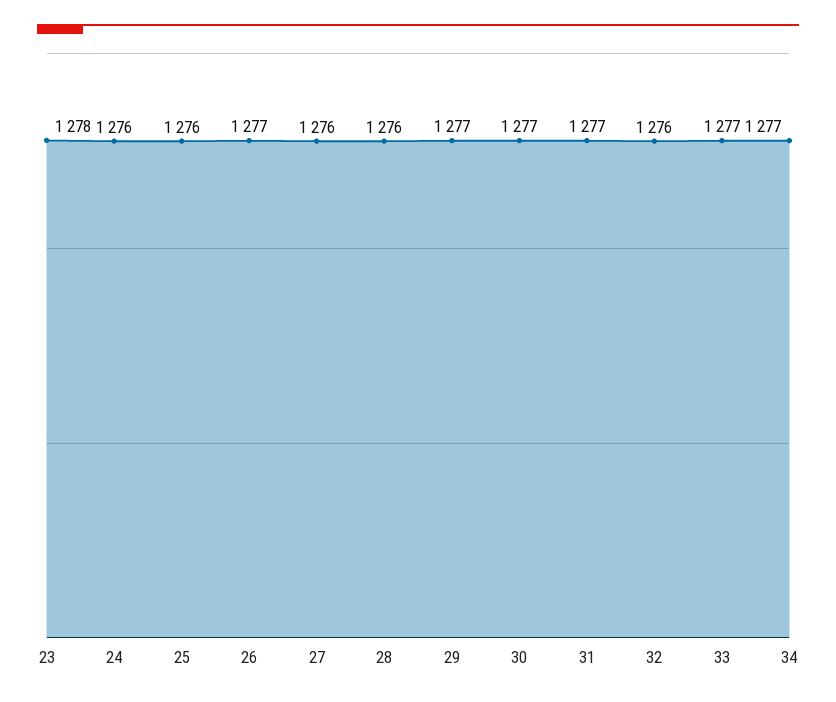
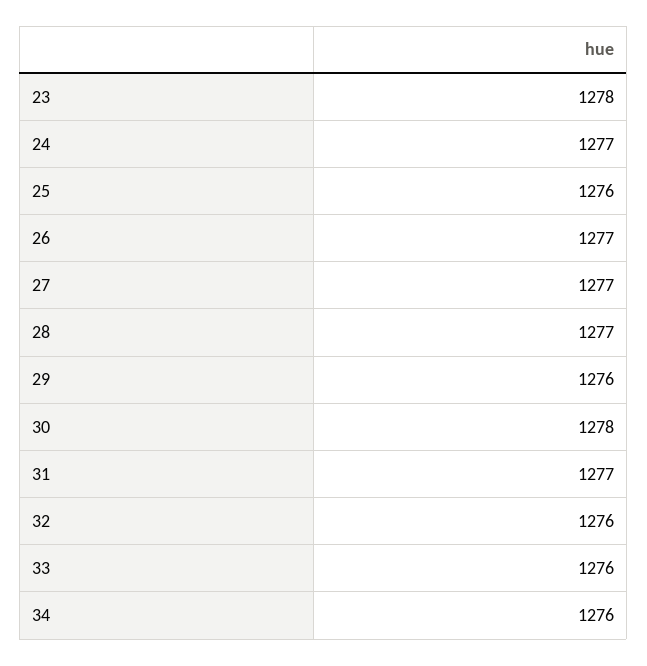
  {
    "23": 1278,
-   "24": 1276,
+   "24": 1277,
    "25": 1276,
    "26": 1277,
-   "27": 1276,
+   "27": 1277,
-   "28": 1276,
+   "28": 1277,
-   "29": 1277,
+   "29": 1276,
-   "30": 1277,
+   "30": 1278,
    "31": 1277,
    "32": 1276,
-   "33": 1277,
+   "33": 1276,
-   "34": 1277
+   "34": 1276
  }

